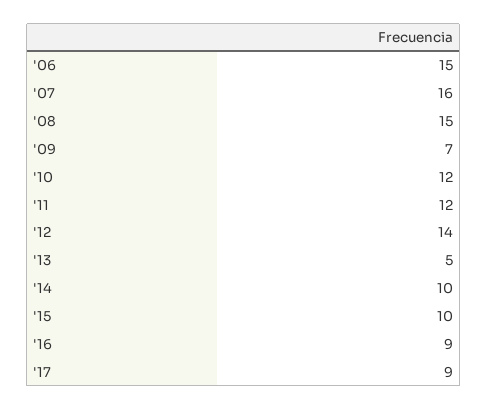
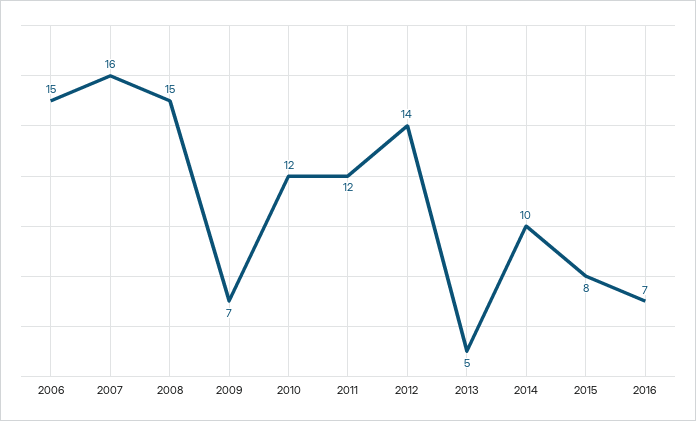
  {
    "'06": 15,
    "'07": 16,
    "'08": 15,
    "'09": 7,
    "'10": 12,
    "'11": 12,
    "'12": 14,
    "'13": 5,
    "'14": 10,
-   "'15": 10,
+   "'15": 8,
-   "'16": 9,
+   "'16": 7
-   "'17": 9
  }

